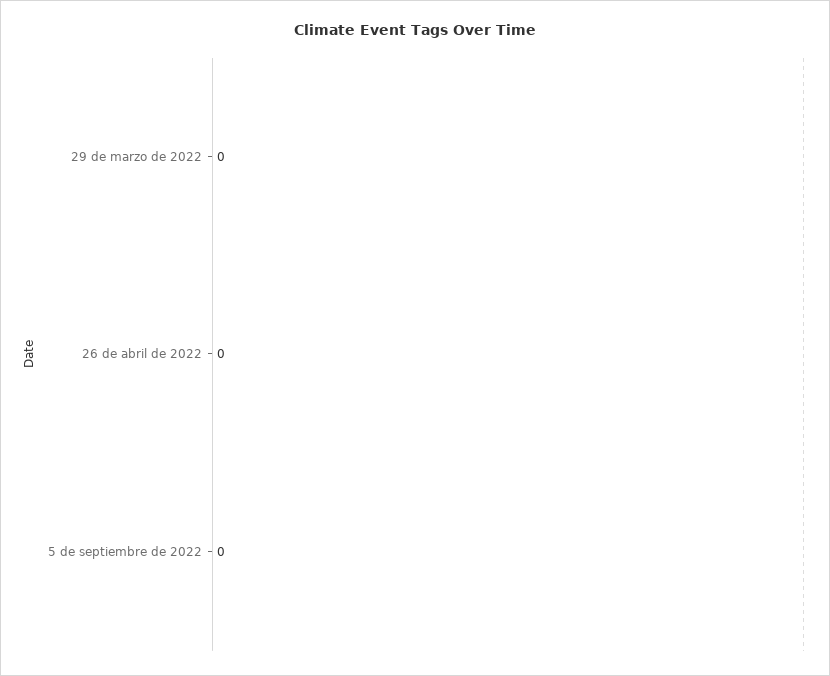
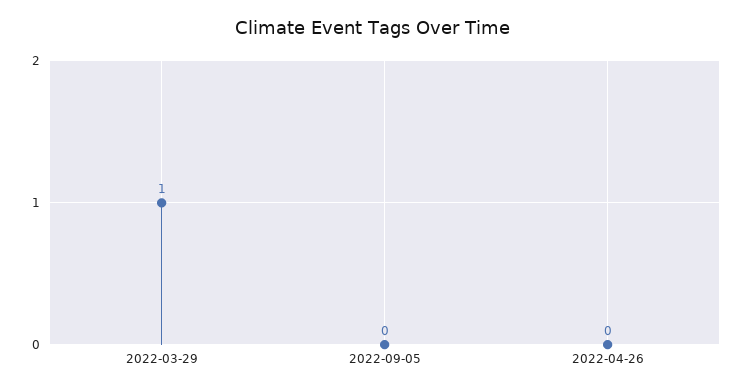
  {
-   "29 de marzo de 2022": 0,
+   "29 de marzo de 2022": 1,
    "26 de abril de 2022": 0,
    "5 de septiembre de 2022": 0
  }

